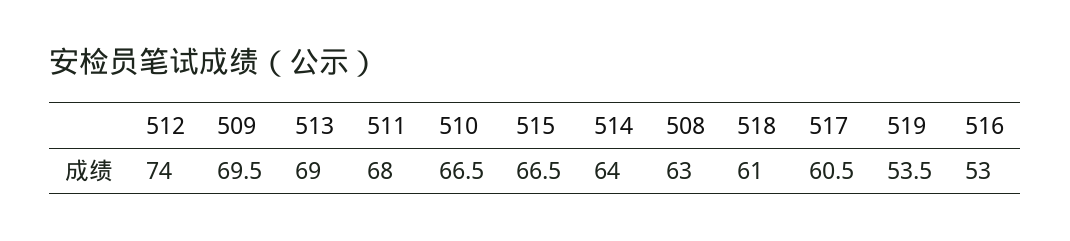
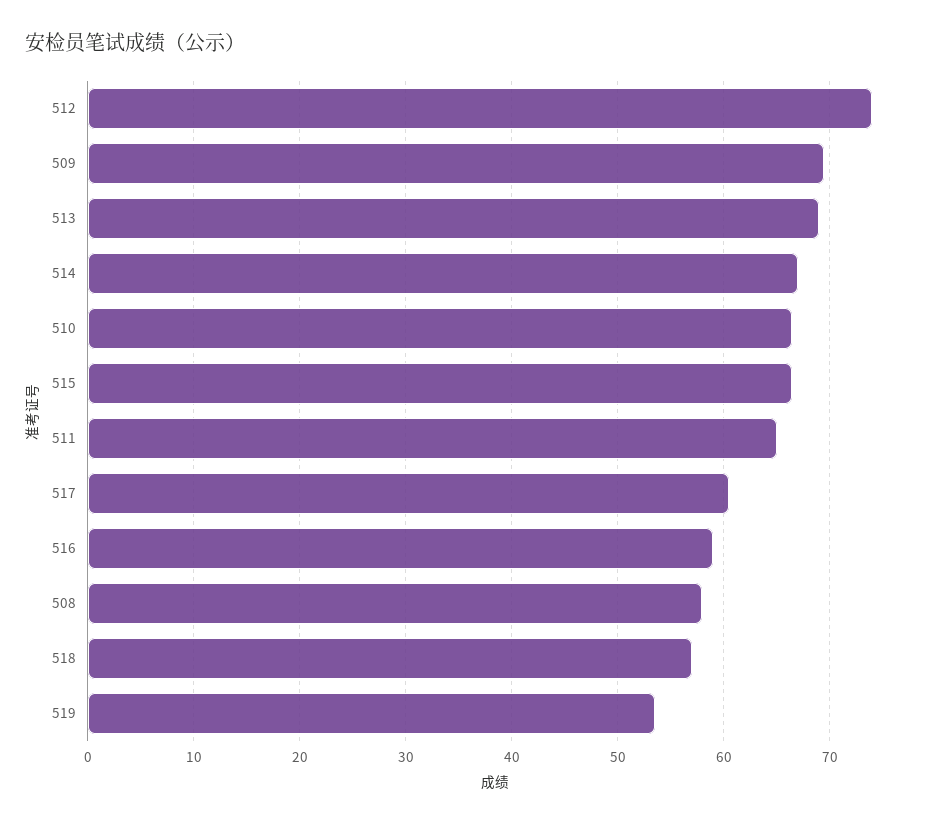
  {
    "512": 74,
    "509": 69.5,
    "513": 69,
-   "511": 68,
+   "511": 65,
    "510": 66.5,
    "515": 66.5,
-   "514": 64,
+   "514": 67,
-   "508": 63,
+   "508": 58,
-   "518": 61,
+   "518": 57,
    "517": 60.5,
    "519": 53.5,
-   "516": 53
+   "516": 59
  }

